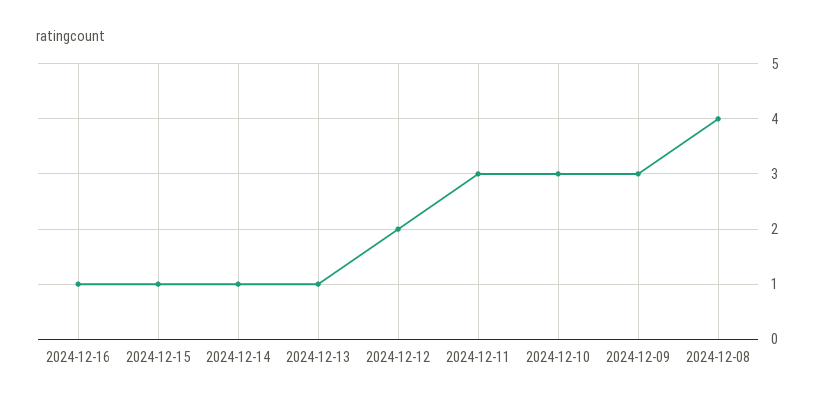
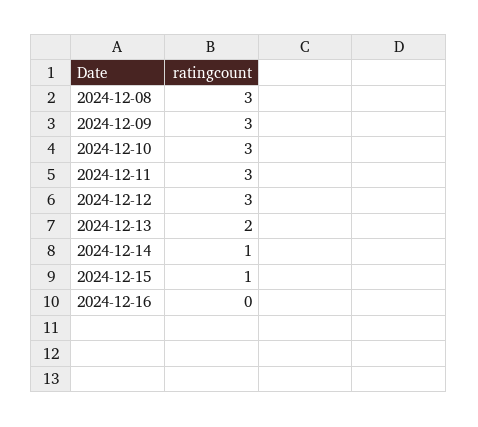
  {
-   "2024-12-16": 1,
+   "2024-12-16": 0,
    "2024-12-15": 1,
    "2024-12-14": 1,
-   "2024-12-13": 1,
+   "2024-12-13": 2,
-   "2024-12-12": 2,
+   "2024-12-12": 3,
    "2024-12-11": 3,
    "2024-12-10": 3,
    "2024-12-09": 3,
-   "2024-12-08": 4
+   "2024-12-08": 3
  }

